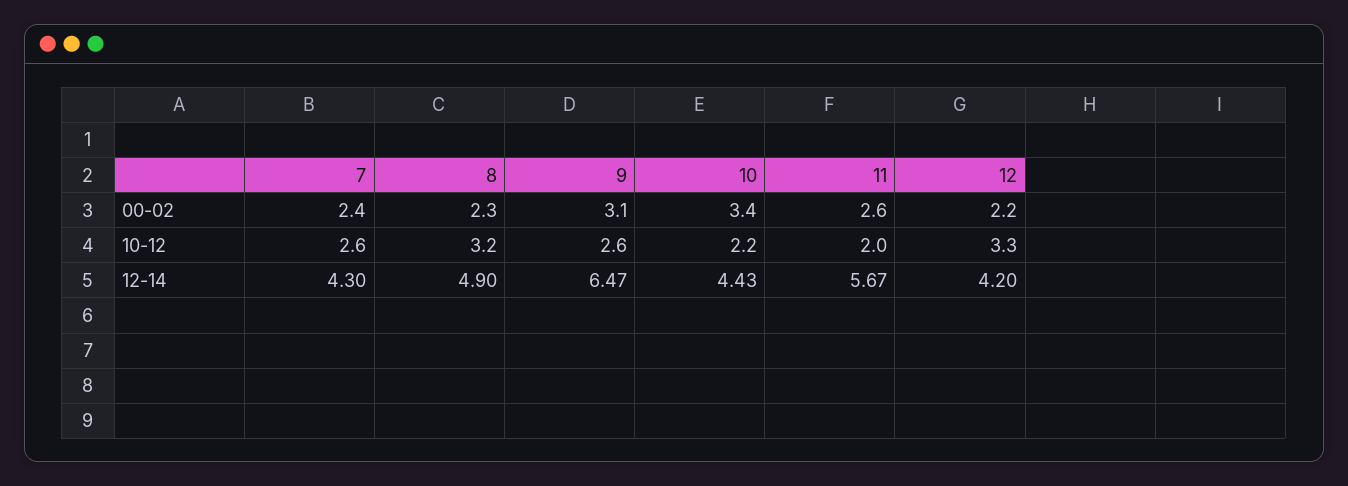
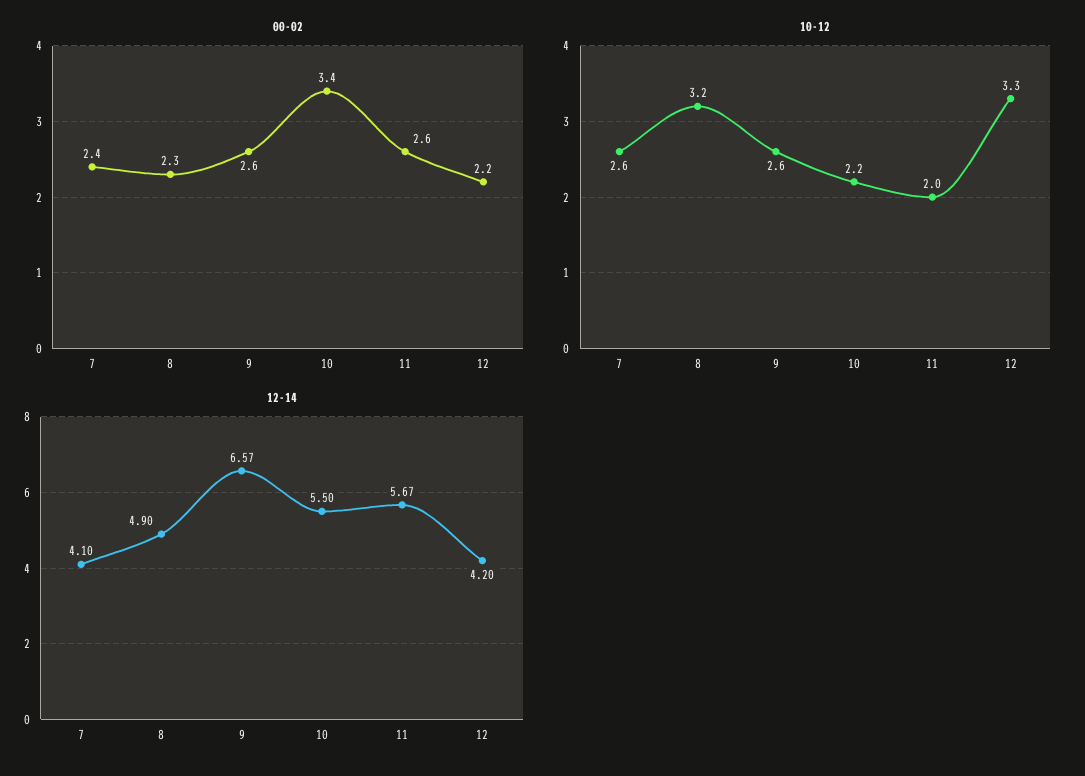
  {
    "00-02": {
      "7": 2.4,
      "8": 2.3,
-     "9": 3.1,
+     "9": 2.6,
      "10": 3.4,
      "11": 2.6,
      "12": 2.2
    },
    "10-12": {
      "7": 2.6,
      "8": 3.2,
      "9": 2.6,
      "10": 2.2,
      "11": 2,
      "12": 3.3
    },
    "12-14": {
-     "7": 4.3,
+     "7": 4.1,
      "8": 4.9,
-     "9": 6.47,
+     "9": 6.57,
-     "10": 4.43,
+     "10": 5.5,
      "11": 5.67,
      "12": 4.2
    }
  }

